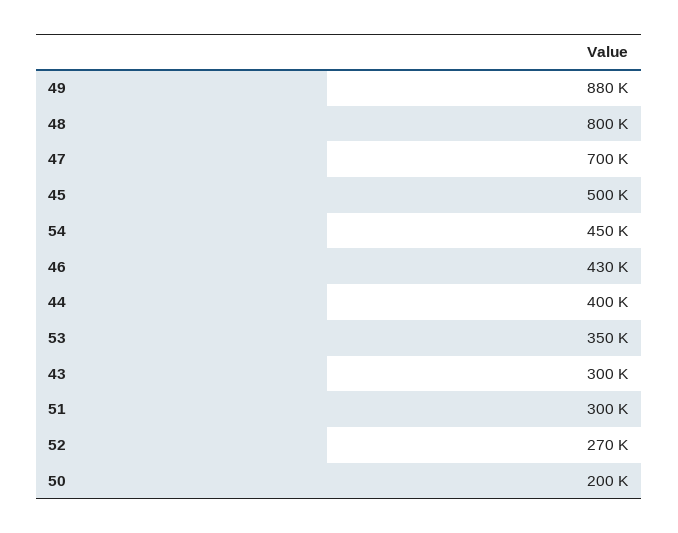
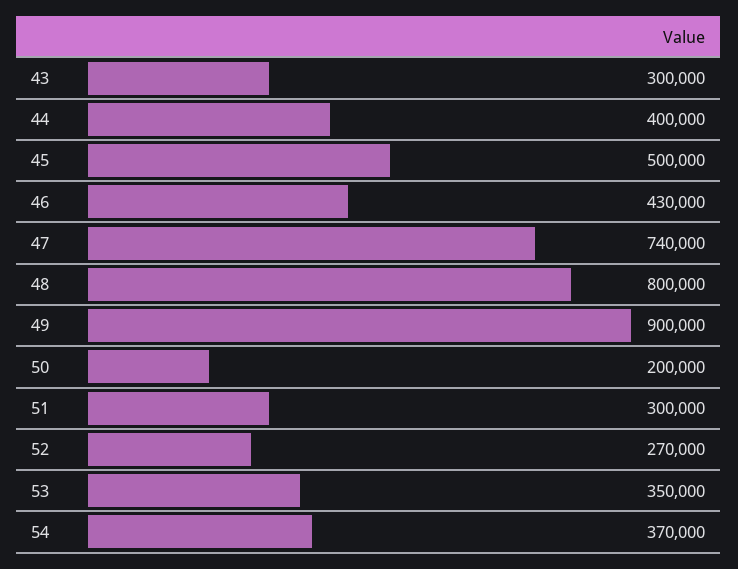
  {
-   "49": 880000,
+   "49": 900000,
    "48": 800000,
-   "47": 700000,
+   "47": 740000,
    "45": 500000,
-   "54": 450000,
+   "54": 370000,
    "46": 430000,
    "44": 400000,
    "53": 350000,
    "43": 300000,
    "51": 300000,
    "52": 270000,
    "50": 200000
  }

